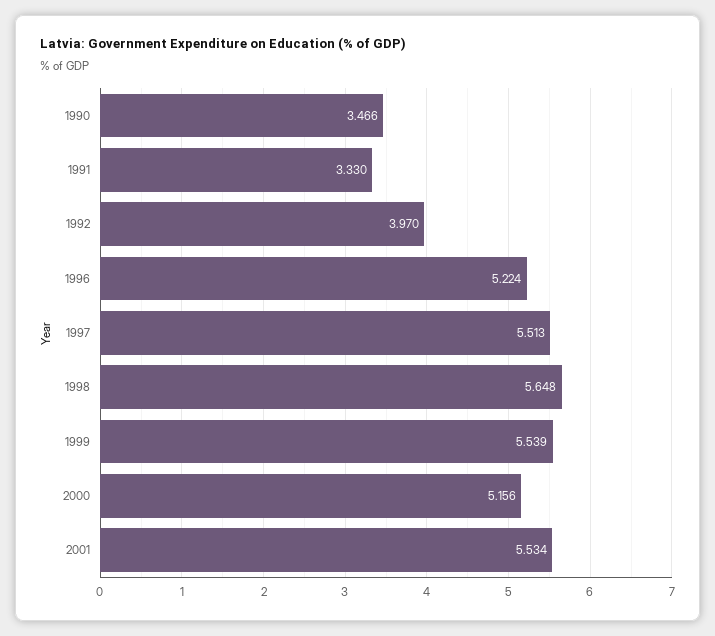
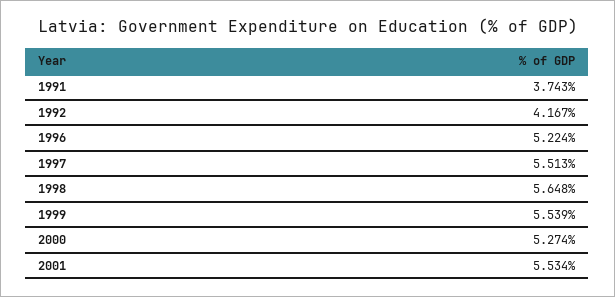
  {
-   "1990": 3.466,
-   "1991": 3.33,
+   "1991": 3.743,
-   "1992": 3.97,
+   "1992": 4.167,
    "1996": 5.224,
    "1997": 5.513,
    "1998": 5.648,
    "1999": 5.539,
-   "2000": 5.156,
+   "2000": 5.274,
    "2001": 5.534
  }

